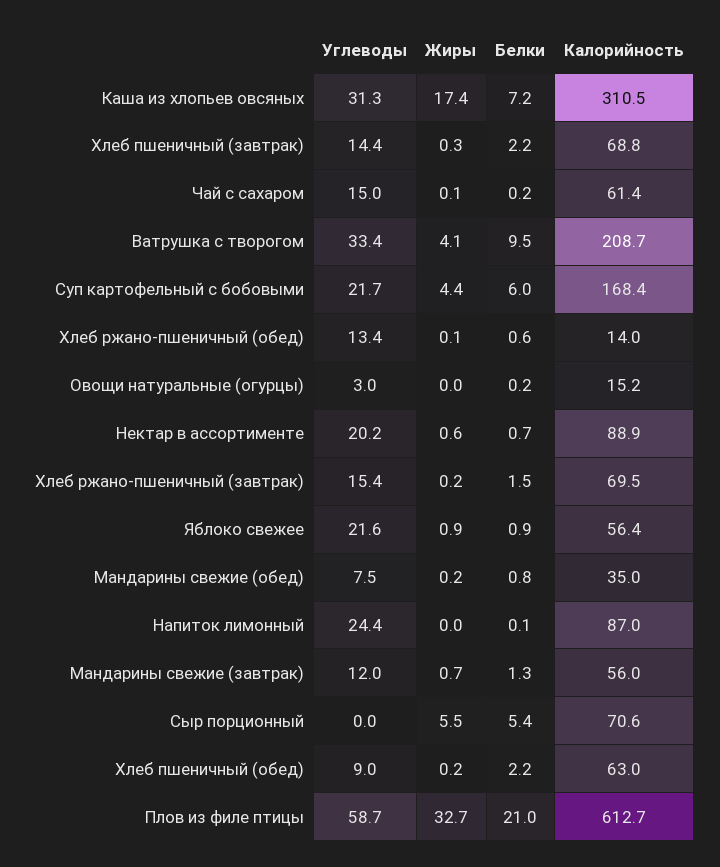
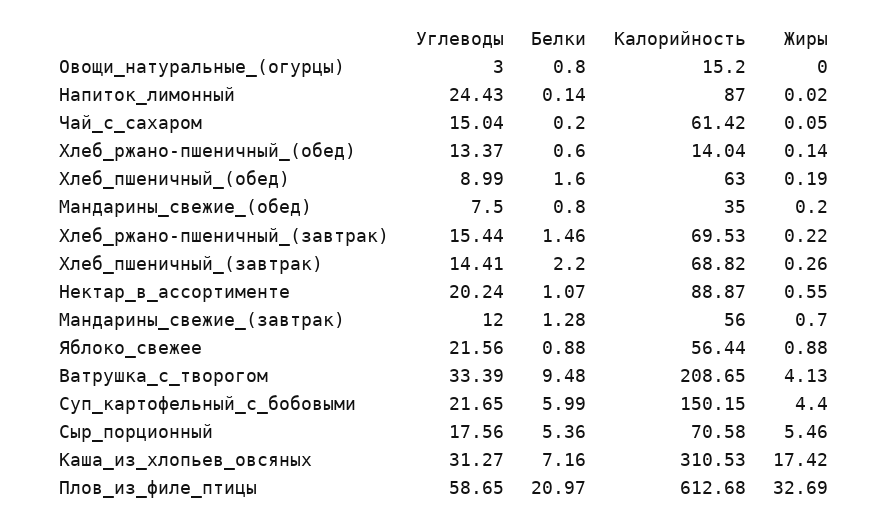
  {
    "Углеводы": {
      "Каша из хлопьев овсяных": 31.27,
      "Хлеб пшеничный (завтрак)": 14.41,
      "Чай с сахаром": 15.04,
      "Ватрушка с творогом": 33.39,
      "Суп картофельный с бобовыми": 21.65,
      "Хлеб ржано-пшеничный (обед)": 13.37,
      "Овощи натуральные (огурцы)": 3,
      "Нектар в ассортименте": 20.24,
      "Хлеб ржано-пшеничный (завтрак)": 15.44,
      "Яблоко свежее": 21.56,
      "Мандарины свежие (обед)": 7.5,
      "Напиток лимонный": 24.43,
      "Мандарины свежие (завтрак)": 12,
-     "Сыр порционный": 0,
+     "Сыр порционный": 17.56,
      "Хлеб пшеничный (обед)": 8.99,
      "Плов из филе птицы": 58.65
    },
    "Жиры": {
      "Каша из хлопьев овсяных": 17.42,
      "Хлеб пшеничный (завтрак)": 0.26,
      "Чай с сахаром": 0.05,
      "Ватрушка с творогом": 4.13,
      "Суп картофельный с бобовыми": 4.4,
      "Хлеб ржано-пшеничный (обед)": 0.14,
      "Овощи натуральные (огурцы)": 0,
      "Нектар в ассортименте": 0.55,
      "Хлеб ржано-пшеничный (завтрак)": 0.22,
      "Яблоко свежее": 0.88,
      "Мандарины свежие (обед)": 0.2,
      "Напиток лимонный": 0.02,
      "Мандарины свежие (завтрак)": 0.7,
      "Сыр порционный": 5.46,
      "Хлеб пшеничный (обед)": 0.19,
      "Плов из филе птицы": 32.69
    },
    "Белки": {
      "Каша из хлопьев овсяных": 7.16,
      "Хлеб пшеничный (завтрак)": 2.2,
      "Чай с сахаром": 0.2,
      "Ватрушка с творогом": 9.48,
      "Суп картофельный с бобовыми": 5.99,
      "Хлеб ржано-пшеничный (обед)": 0.6,
-     "Овощи натуральные (огурцы)": 0.2,
+     "Овощи натуральные (огурцы)": 0.8,
-     "Нектар в ассортименте": 0.7,
+     "Нектар в ассортименте": 1.07,
      "Хлеб ржано-пшеничный (завтрак)": 1.46,
      "Яблоко свежее": 0.88,
      "Мандарины свежие (обед)": 0.8,
      "Напиток лимонный": 0.14,
      "Мандарины свежие (завтрак)": 1.28,
      "Сыр порционный": 5.36,
-     "Хлеб пшеничный (обед)": 2.2,
+     "Хлеб пшеничный (обед)": 1.6,
      "Плов из филе птицы": 20.97
    },
    "Калорийность": {
      "Каша из хлопьев овсяных": 310.53,
      "Хлеб пшеничный (завтрак)": 68.82,
      "Чай с сахаром": 61.42,
      "Ватрушка с творогом": 208.65,
-     "Суп картофельный с бобовыми": 168.4,
+     "Суп картофельный с бобовыми": 150.15,
      "Хлеб ржано-пшеничный (обед)": 14.04,
      "Овощи натуральные (огурцы)": 15.2,
      "Нектар в ассортименте": 88.87,
      "Хлеб ржано-пшеничный (завтрак)": 69.53,
      "Яблоко свежее": 56.44,
      "Мандарины свежие (обед)": 35,
      "Напиток лимонный": 87,
      "Мандарины свежие (завтрак)": 56,
      "Сыр порционный": 70.58,
      "Хлеб пшеничный (обед)": 63,
      "Плов из филе птицы": 612.68
    }
  }

